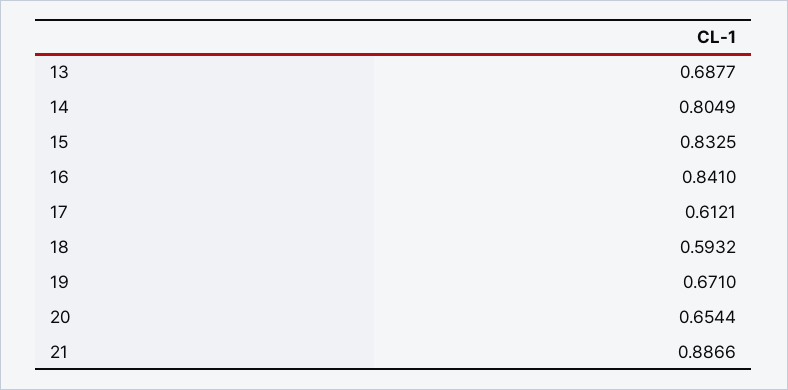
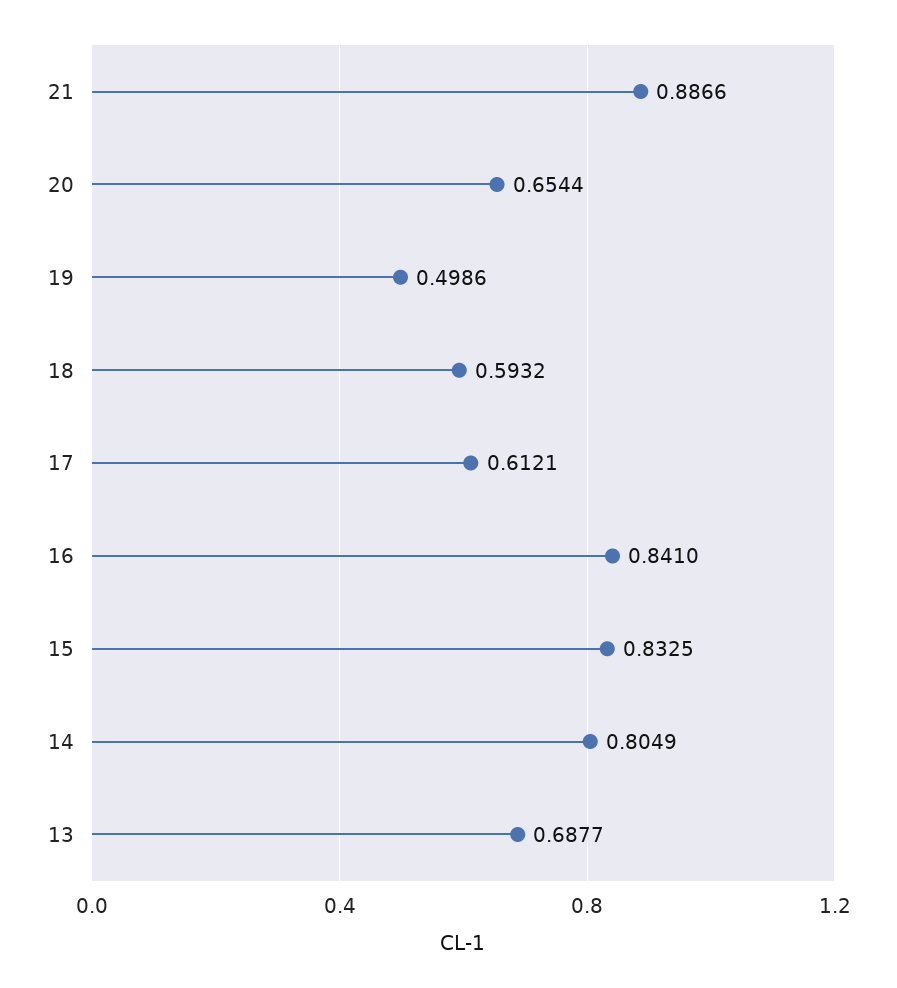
  {
    "13": 0.6877,
    "14": 0.8049,
    "15": 0.8325,
    "16": 0.841,
    "17": 0.6121,
    "18": 0.5932,
-   "19": 0.671,
+   "19": 0.4986,
    "20": 0.6544,
    "21": 0.8866
  }

